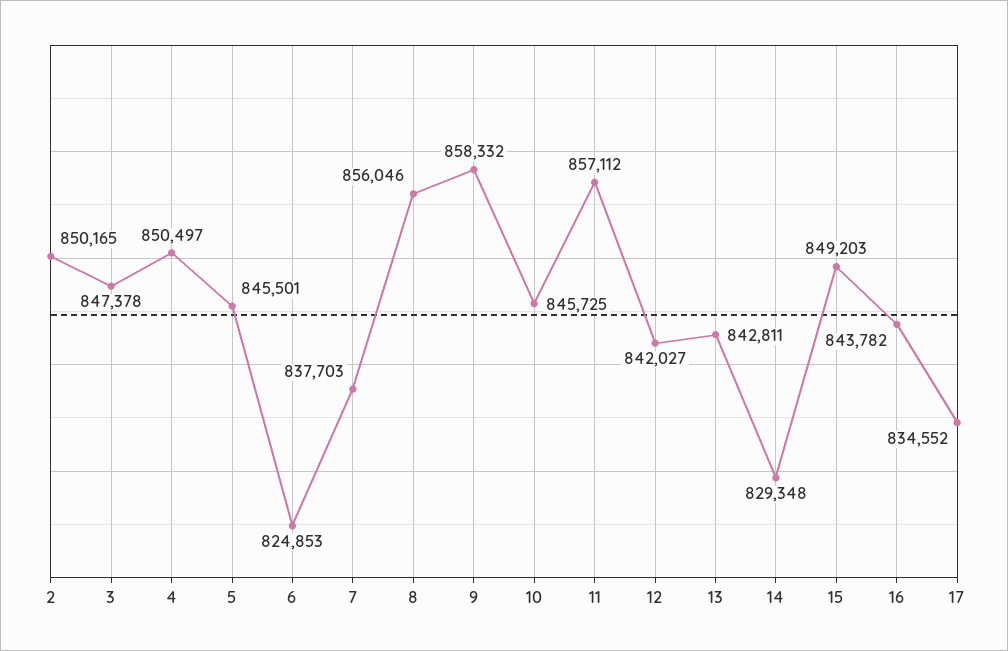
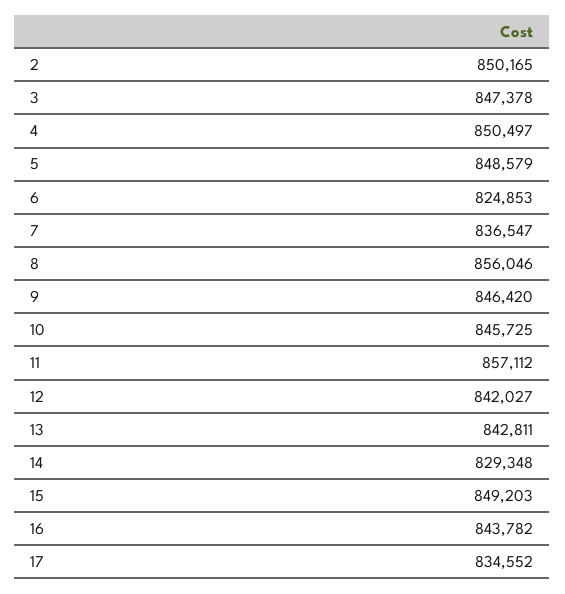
  {
    "2": 850165,
    "3": 847378,
    "4": 850497,
-   "5": 845501,
+   "5": 848579,
    "6": 824853,
-   "7": 837703,
+   "7": 836547,
    "8": 856046,
-   "9": 858332,
+   "9": 846420,
    "10": 845725,
    "11": 857112,
    "12": 842027,
    "13": 842811,
    "14": 829348,
    "15": 849203,
    "16": 843782,
    "17": 834552
  }

